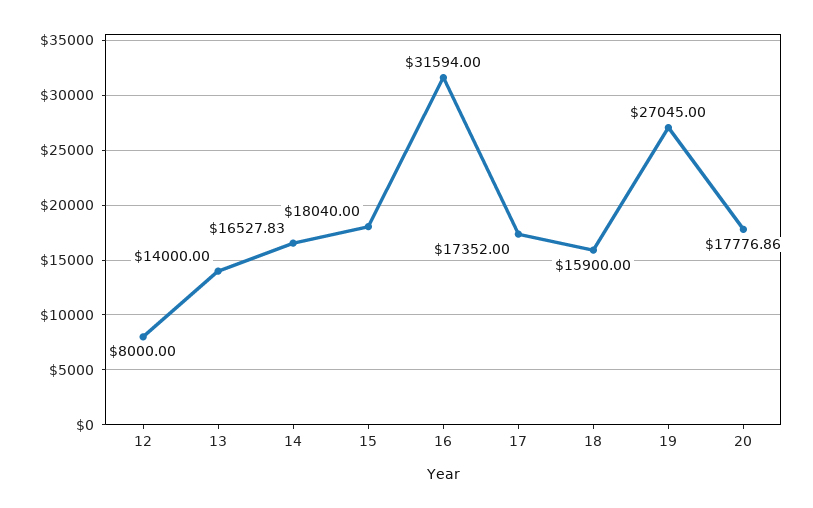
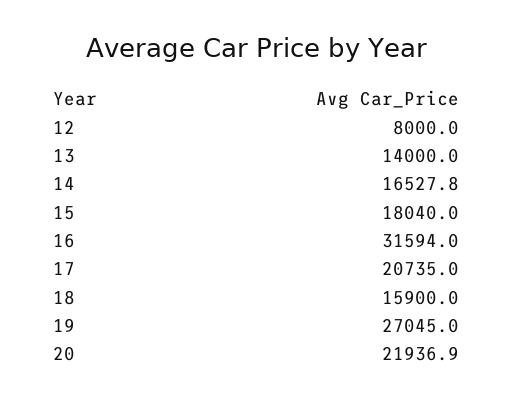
  {
    "12": 8000,
    "13": 14000,
    "14": 16527.83,
    "15": 18040,
    "16": 31594,
-   "17": 17352,
+   "17": 20735,
    "18": 15900,
    "19": 27045,
-   "20": 17776.86
+   "20": 21936.9
  }

